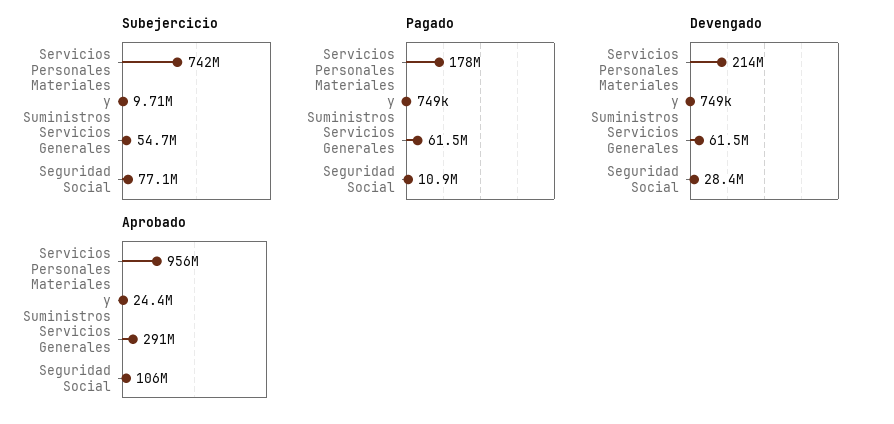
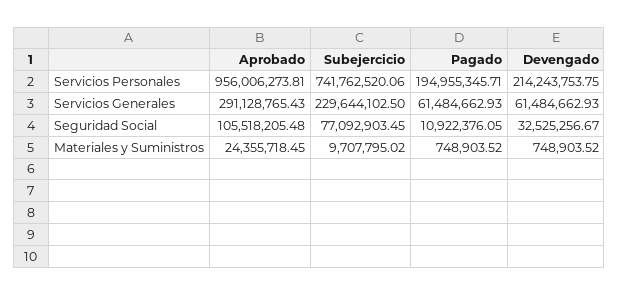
  {
    "Subejercicio": {
      "Servicios Personales": 741762520.06,
      "Materiales y Suministros": 9707795.02,
-     "Servicios Generales": 54700000,
+     "Servicios Generales": 229644102.5,
      "Seguridad Social": 77092903.45
    },
    "Pagado": {
-     "Servicios Personales": 178000000,
+     "Servicios Personales": 194955345.71,
      "Materiales y Suministros": 748903.52,
      "Servicios Generales": 61484662.93,
      "Seguridad Social": 10922376.05
    },
    "Devengado": {
      "Servicios Personales": 214243753.75,
      "Materiales y Suministros": 748903.52,
      "Servicios Generales": 61484662.93,
-     "Seguridad Social": 28400000
+     "Seguridad Social": 32525256.67
    },
    "Aprobado": {
      "Servicios Personales": 956006273.81,
      "Materiales y Suministros": 24355718.45,
      "Servicios Generales": 291128765.43,
      "Seguridad Social": 105518205.48
    }
  }

